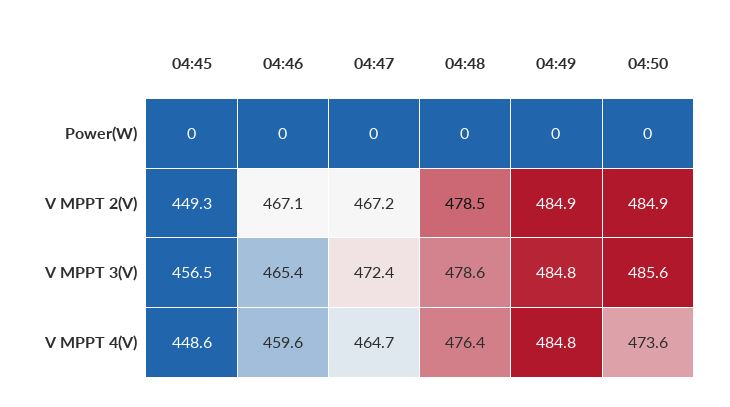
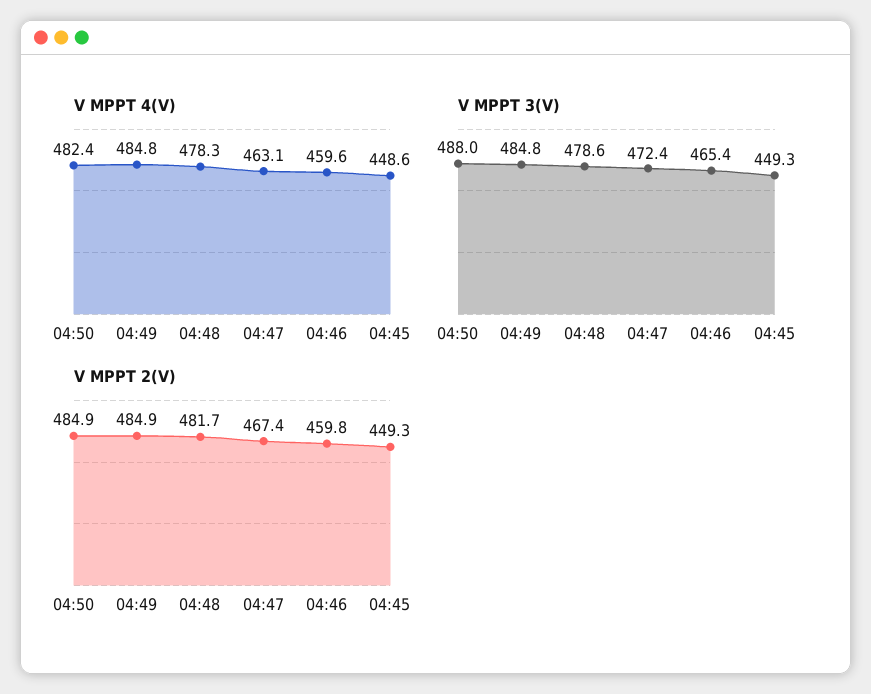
  {
-   "Power(W)": {
-     "04:45": 0,
-     "04:46": 0,
-     "04:47": 0,
-     "04:48": 0,
-     "04:49": 0,
-     "04:50": 0
-   },
    "V MPPT 2(V)": {
      "04:45": 449.3,
-     "04:46": 467.1,
+     "04:46": 459.8,
-     "04:47": 467.2,
+     "04:47": 467.4,
-     "04:48": 478.5,
+     "04:48": 481.7,
      "04:49": 484.9,
      "04:50": 484.9
    },
    "V MPPT 3(V)": {
-     "04:45": 456.5,
+     "04:45": 449.3,
      "04:46": 465.4,
      "04:47": 472.4,
      "04:48": 478.6,
      "04:49": 484.8,
-     "04:50": 485.6
+     "04:50": 488
    },
    "V MPPT 4(V)": {
      "04:45": 448.6,
      "04:46": 459.6,
-     "04:47": 464.7,
+     "04:47": 463.1,
-     "04:48": 476.4,
+     "04:48": 478.3,
      "04:49": 484.8,
-     "04:50": 473.6
+     "04:50": 482.4
    }
  }

